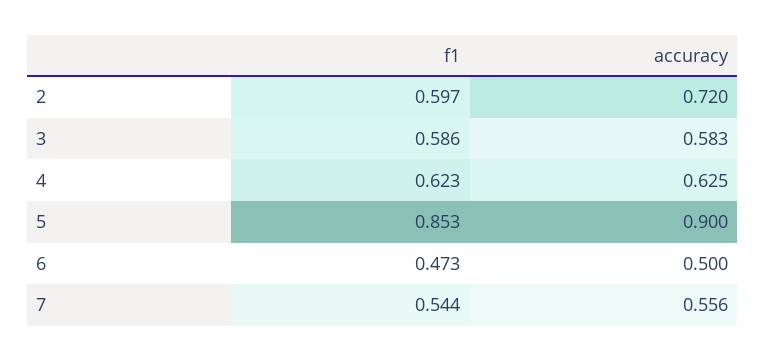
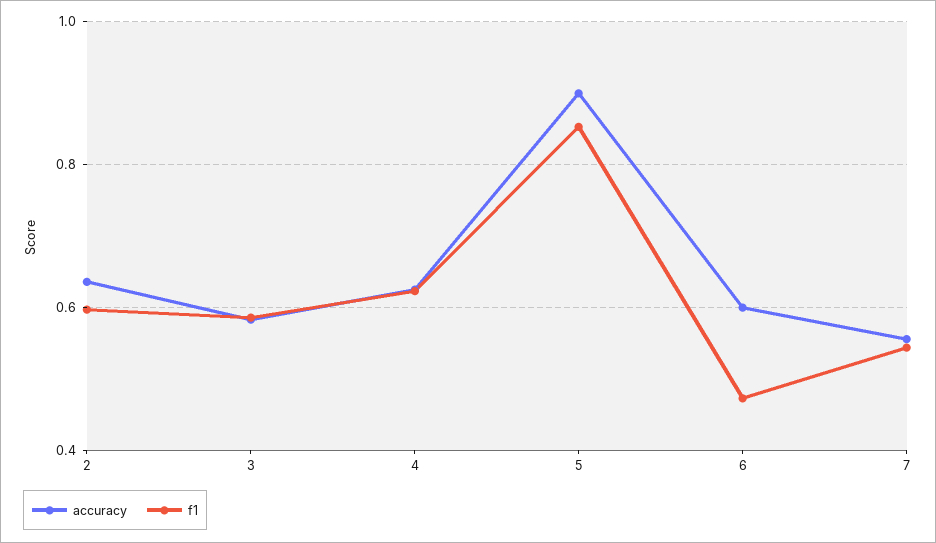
  {
    "f1": {
      "2": 0.597,
      "3": 0.586,
      "4": 0.623,
      "5": 0.853,
      "6": 0.473,
      "7": 0.544
    },
    "accuracy": {
-     "2": 0.72,
+     "2": 0.64,
      "3": 0.583,
      "4": 0.625,
      "5": 0.9,
-     "6": 0.5,
+     "6": 0.6,
      "7": 0.556
    }
  }

